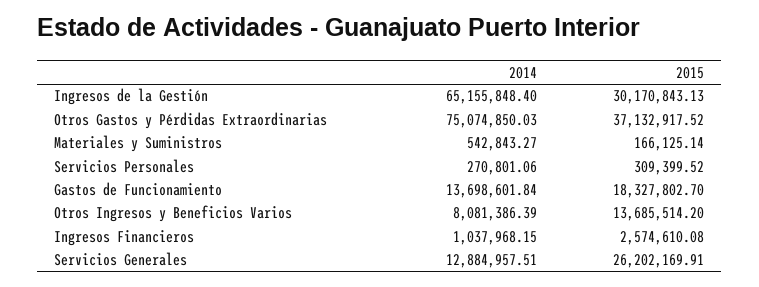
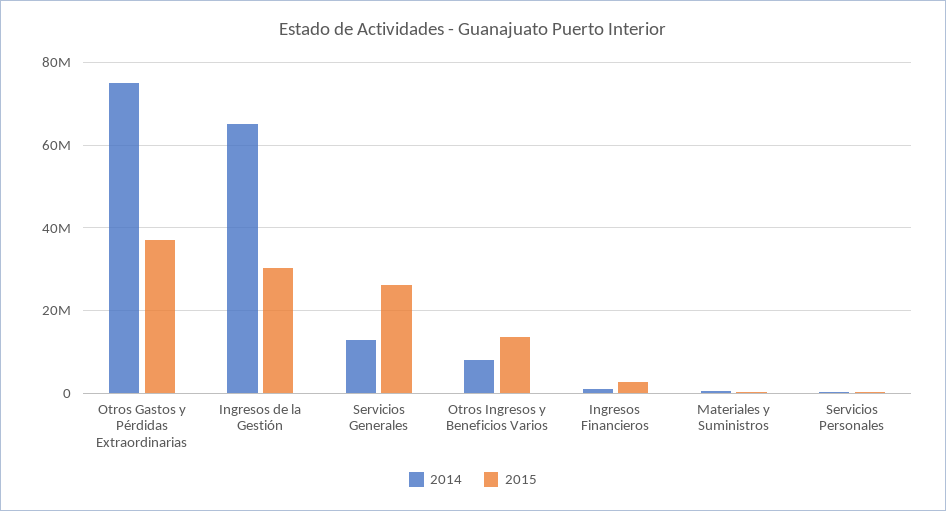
  {
    "2014": {
      "Ingresos de la Gestión": 65155848.4,
      "Otros Gastos y Pérdidas Extraordinarias": 75074850.03,
      "Materiales y Suministros": 542843.27,
      "Servicios Personales": 270801.06,
-     "Gastos de Funcionamiento": 13698601.84,
      "Otros Ingresos y Beneficios Varios": 8081386.39,
      "Ingresos Financieros": 1037968.15,
      "Servicios Generales": 12884957.51
    },
    "2015": {
      "Ingresos de la Gestión": 30170843.13,
      "Otros Gastos y Pérdidas Extraordinarias": 37132917.52,
      "Materiales y Suministros": 166125.14,
      "Servicios Personales": 309399.52,
-     "Gastos de Funcionamiento": 18327802.7,
      "Otros Ingresos y Beneficios Varios": 13685514.2,
      "Ingresos Financieros": 2574610.08,
      "Servicios Generales": 26202169.91
    }
  }

